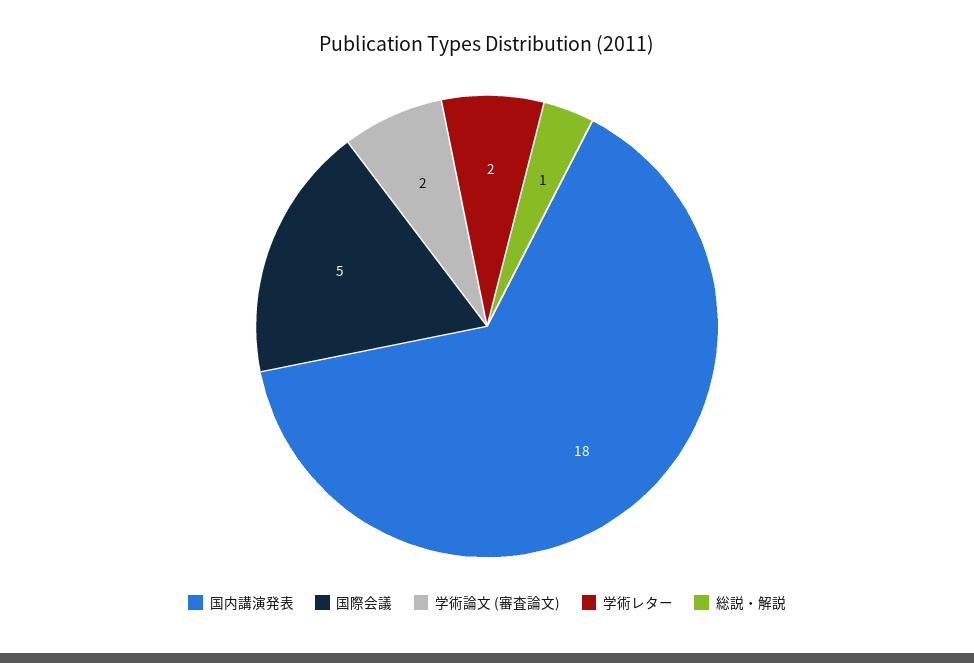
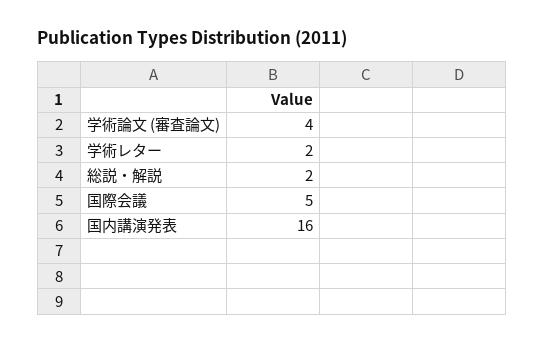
  {
-   "国内講演発表": 18,
+   "国内講演発表": 16,
    "国際会議": 5,
-   "学術論文 (審査論文)": 2,
+   "学術論文 (審査論文)": 4,
    "学術レター": 2,
-   "総説・解説": 1
+   "総説・解説": 2
  }

